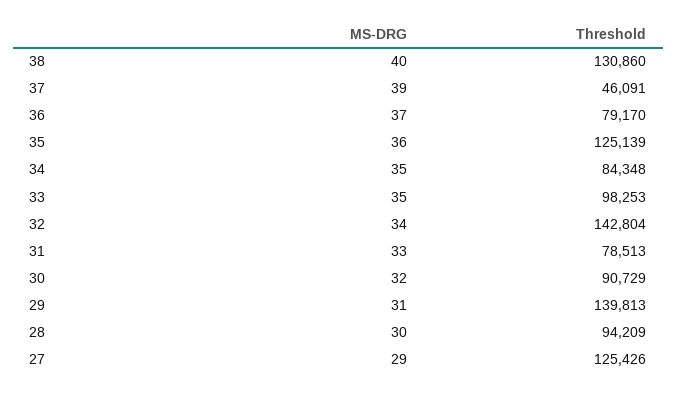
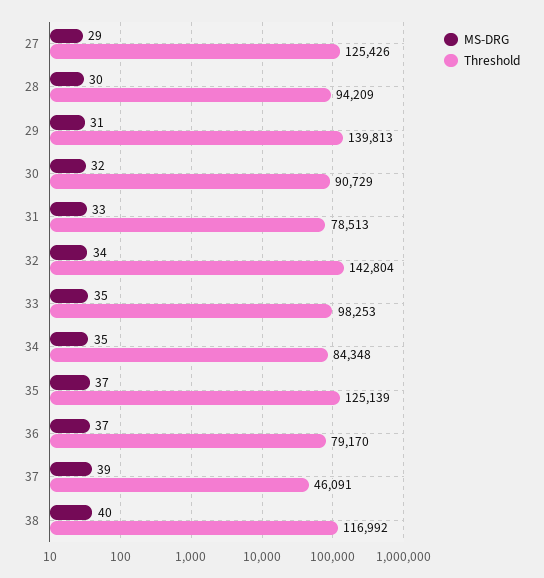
  {
    "MS-DRG": {
      "38": 40,
      "37": 39,
      "36": 37,
-     "35": 36,
+     "35": 37,
      "34": 35,
      "33": 35,
      "32": 34,
      "31": 33,
      "30": 32,
      "29": 31,
      "28": 30,
      "27": 29
    },
    "Threshold": {
-     "38": 130860,
+     "38": 116992,
      "37": 46091,
      "36": 79170,
      "35": 125139,
      "34": 84348,
      "33": 98253,
      "32": 142804,
      "31": 78513,
      "30": 90729,
      "29": 139813,
      "28": 94209,
      "27": 125426
    }
  }

